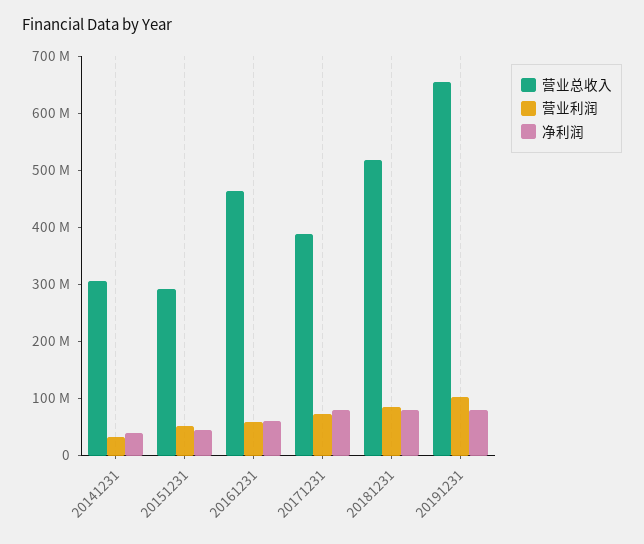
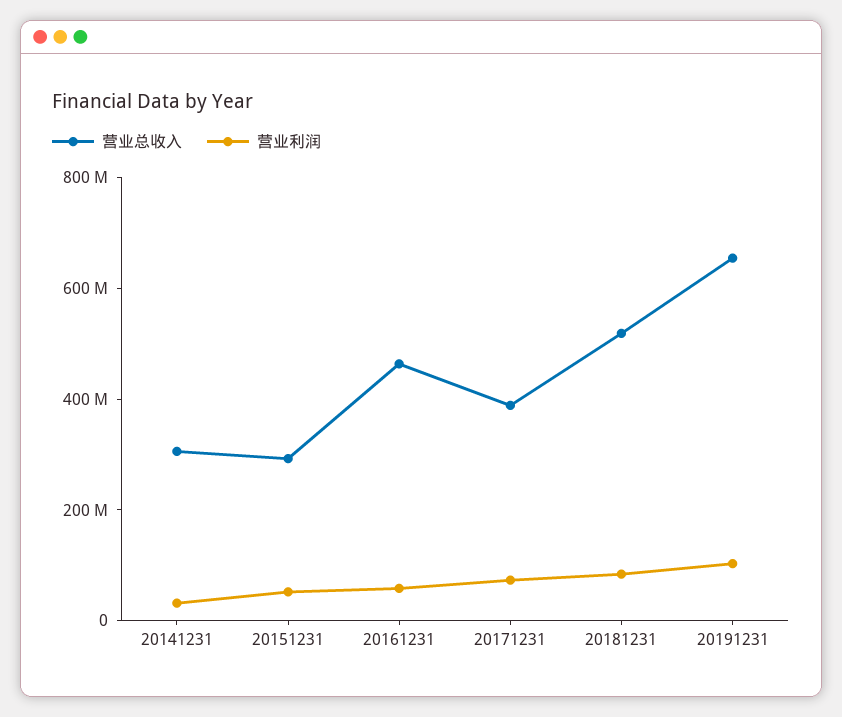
  {
    "营业总收入": {
      "20141231": 300000000,
      "20151231": 300000000,
      "20161231": 460000000,
      "20171231": 380000000,
      "20181231": 520000000,
      "20191231": 660000000
    },
    "营业利润": {
      "20141231": 40000000,
      "20151231": 60000000,
      "20161231": 60000000,
      "20171231": 80000000,
      "20181231": 80000000,
      "20191231": 100000000
-   },
+   }
-   "净利润": {
-     "20141231": 40000000,
-     "20151231": 40000000,
-     "20161231": 60000000,
-     "20171231": 80000000,
-     "20181231": 80000000,
-     "20191231": 80000000
-   }
  }

